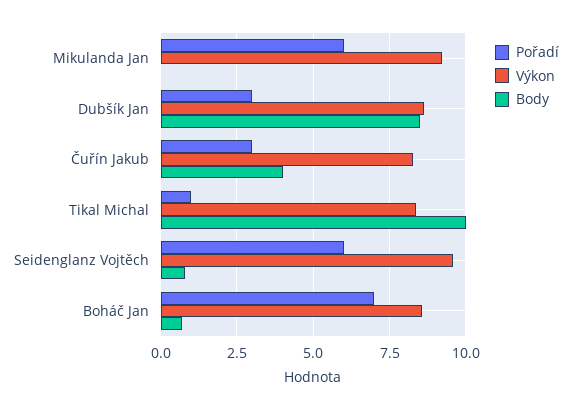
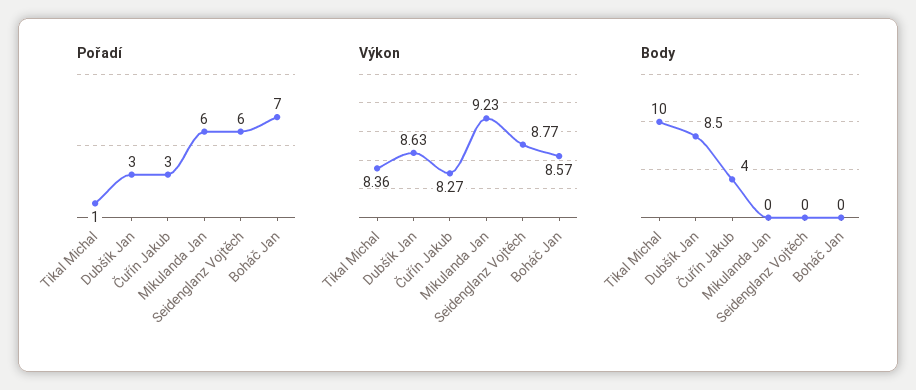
  {
    "Pořadí": {
      "Mikulanda Jan": 6,
      "Dubšík Jan": 3,
      "Čuřín Jakub": 3,
      "Tikal Michal": 1,
      "Seidenglanz Vojtěch": 6,
      "Boháč Jan": 7
    },
    "Výkon": {
      "Mikulanda Jan": 9.23,
      "Dubšík Jan": 8.63,
      "Čuřín Jakub": 8.27,
      "Tikal Michal": 8.36,
-     "Seidenglanz Vojtěch": 9.5,
+     "Seidenglanz Vojtěch": 8.77,
      "Boháč Jan": 8.57
    },
    "Body": {
      "Mikulanda Jan": 0,
      "Dubšík Jan": 8.5,
      "Čuřín Jakub": 4,
      "Tikal Michal": 10,
-     "Seidenglanz Vojtěch": 0.75,
+     "Seidenglanz Vojtěch": 0,
-     "Boháč Jan": 0.75
+     "Boháč Jan": 0
    }
  }

